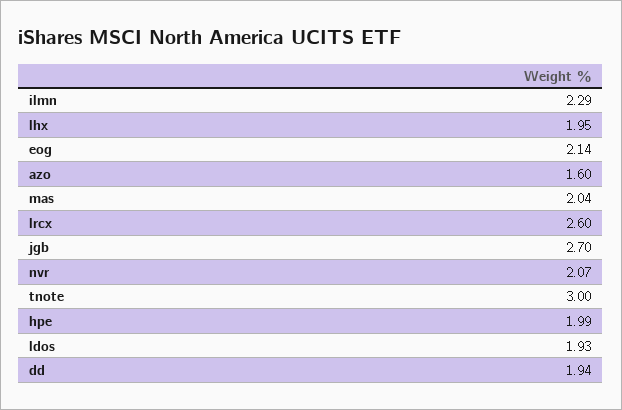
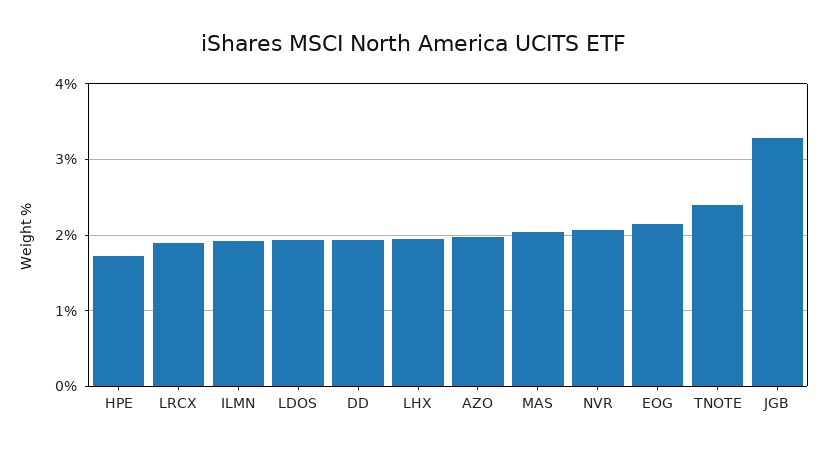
  {
-   "ilmn": 2.29,
+   "ilmn": 1.9,
    "lhx": 1.95,
    "eog": 2.14,
-   "azo": 1.6,
+   "azo": 2,
    "mas": 2.04,
-   "lrcx": 2.6,
+   "lrcx": 1.9,
-   "jgb": 2.7,
+   "jgb": 3.3,
    "nvr": 2.07,
-   "tnote": 3,
+   "tnote": 2.4,
-   "hpe": 1.99,
+   "hpe": 1.7,
    "ldos": 1.93,
    "dd": 1.94
  }

